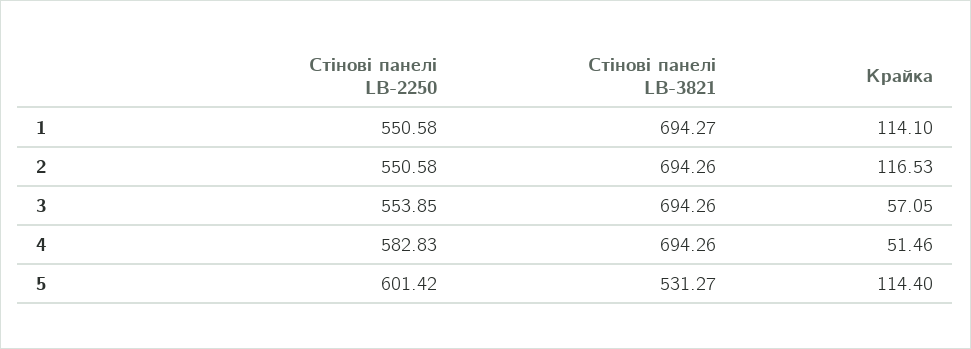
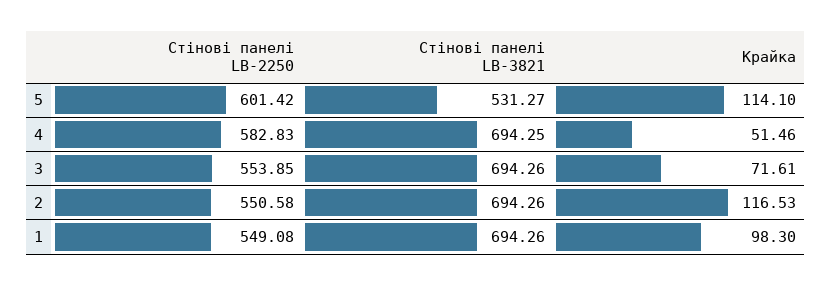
  {
    "Стінові панелі LB-2250": {
-     "1": 550.58,
+     "1": 549.08,
      "2": 550.58,
      "3": 553.85,
      "4": 582.83,
      "5": 601.42
    },
    "Стінові панелі LB-3821": {
-     "1": 694.27,
+     "1": 694.26,
      "2": 694.26,
      "3": 694.26,
-     "4": 694.26,
+     "4": 694.25,
      "5": 531.27
    },
    "Крайка": {
-     "1": 114.1,
+     "1": 98.3,
      "2": 116.53,
-     "3": 57.05,
+     "3": 71.61,
      "4": 51.46,
-     "5": 114.4
+     "5": 114.1
    }
  }

